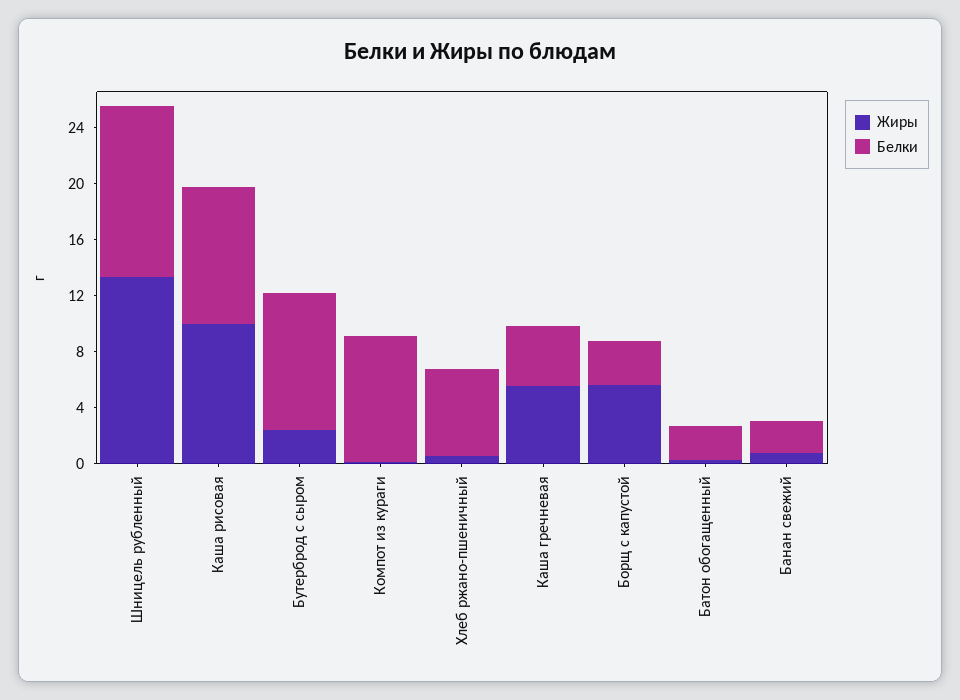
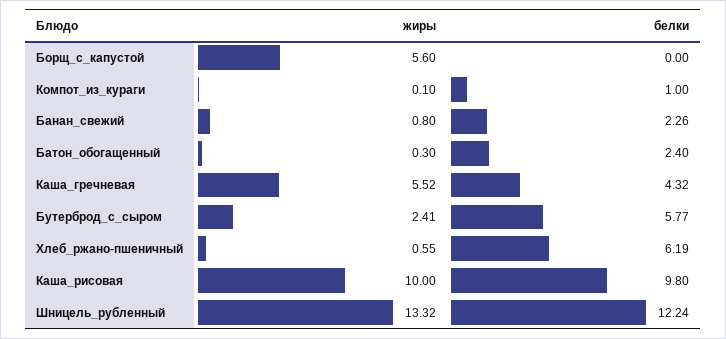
  {
    "Жиры": {
      "Шницель рубленный": 13.32,
      "Каша рисовая": 10,
      "Бутерброд с сыром": 2.41,
      "Компот из кураги": 0.1,
      "Хлеб ржано-пшеничный": 0.55,
      "Каша гречневая": 5.52,
      "Борщ с капустой": 5.6,
      "Батон обогащенный": 0.3,
      "Банан свежий": 0.8
    },
    "Белки": {
      "Шницель рубленный": 12.24,
      "Каша рисовая": 9.8,
-     "Бутерброд с сыром": 10,
+     "Бутерброд с сыром": 5.77,
-     "Компот из кураги": 9,
+     "Компот из кураги": 1,
      "Хлеб ржано-пшеничный": 6.19,
      "Каша гречневая": 4.32,
-     "Борщ с капустой": 3,
+     "Борщ с капустой": 0,
      "Батон обогащенный": 2.4,
      "Банан свежий": 2.26
    }
  }

